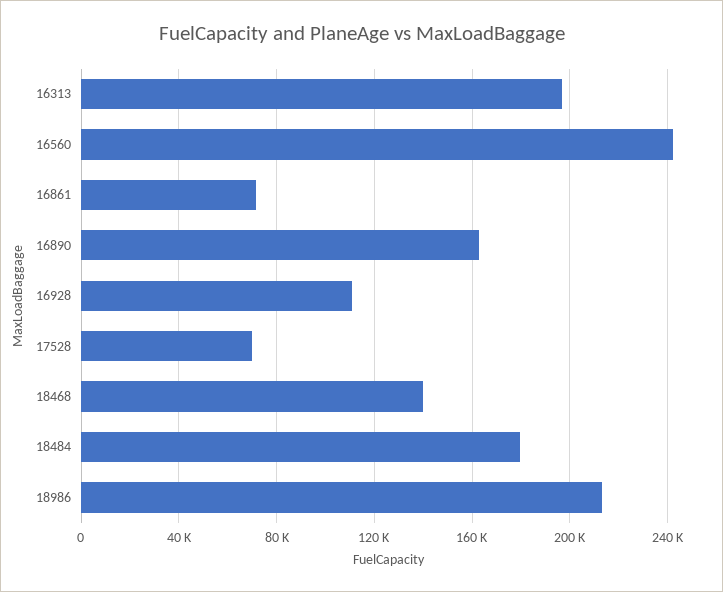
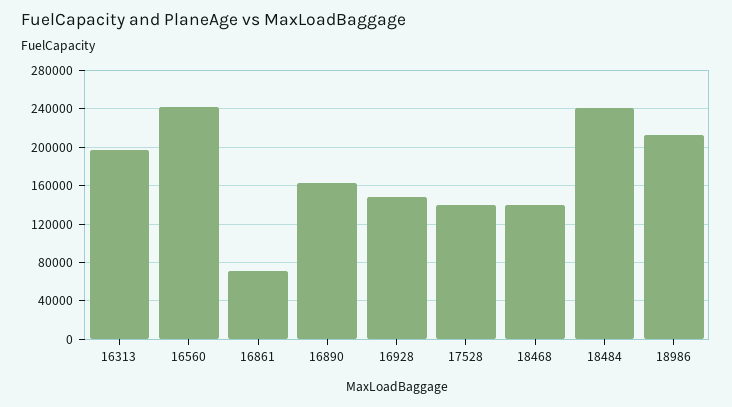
  {
    "16313": 195000,
    "16560": 240000,
    "16861": 70000,
    "16890": 165000,
-   "16928": 110000,
+   "16928": 150000,
-   "17528": 70000,
+   "17528": 140000,
    "18468": 140000,
-   "18484": 180000,
+   "18484": 240000,
    "18986": 215000
  }

